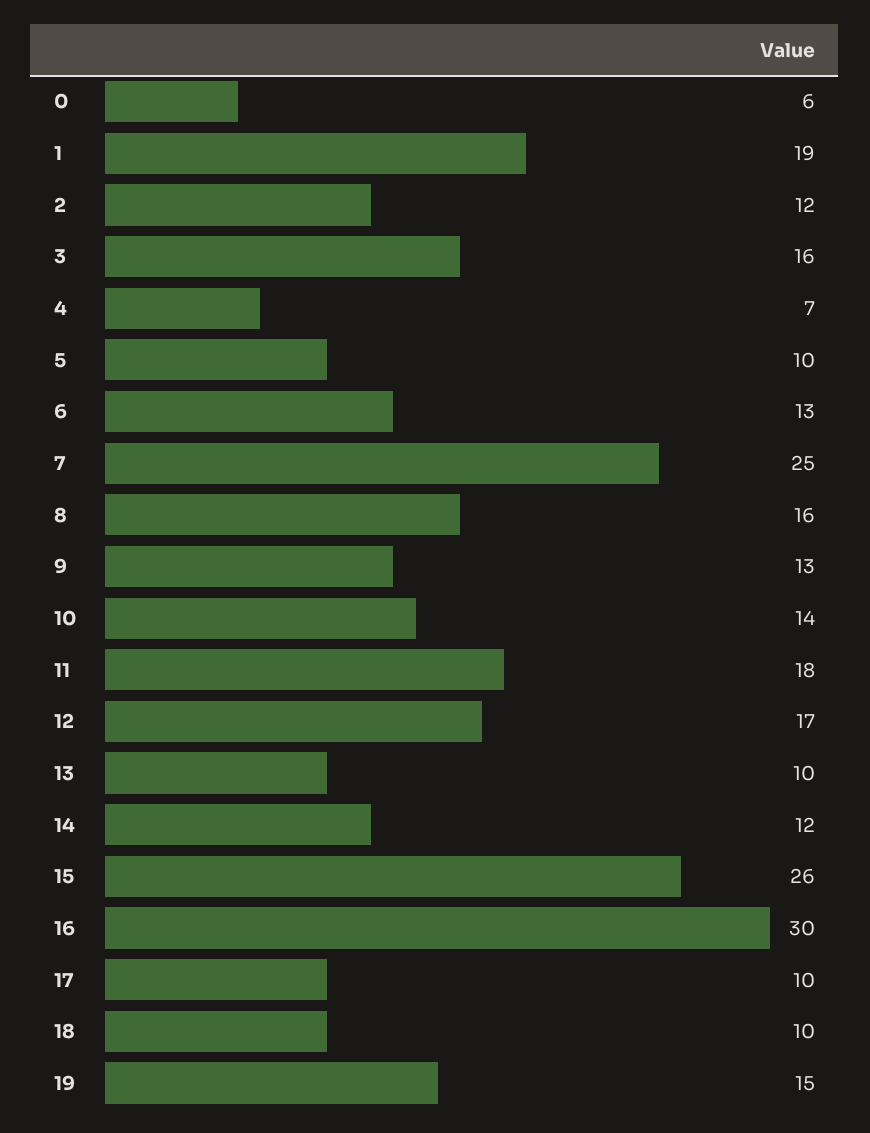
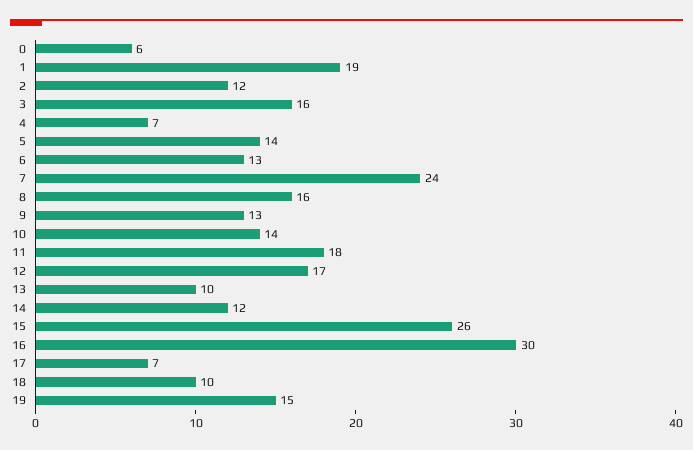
  {
    "0": 6,
    "1": 19,
    "2": 12,
    "3": 16,
    "4": 7,
-   "5": 10,
+   "5": 14,
    "6": 13,
-   "7": 25,
+   "7": 24,
    "8": 16,
    "9": 13,
    "10": 14,
    "11": 18,
    "12": 17,
    "13": 10,
    "14": 12,
    "15": 26,
    "16": 30,
-   "17": 10,
+   "17": 7,
    "18": 10,
    "19": 15
  }

